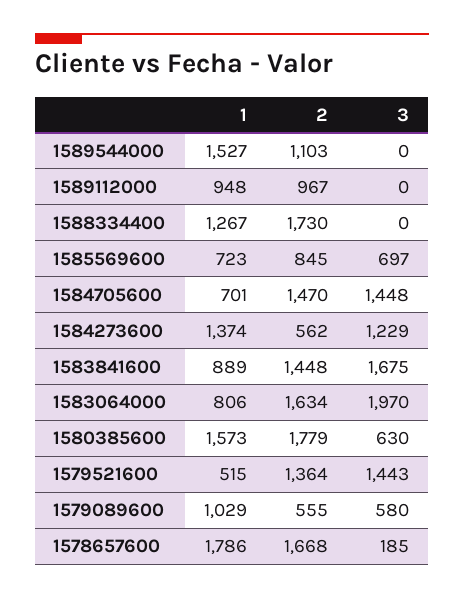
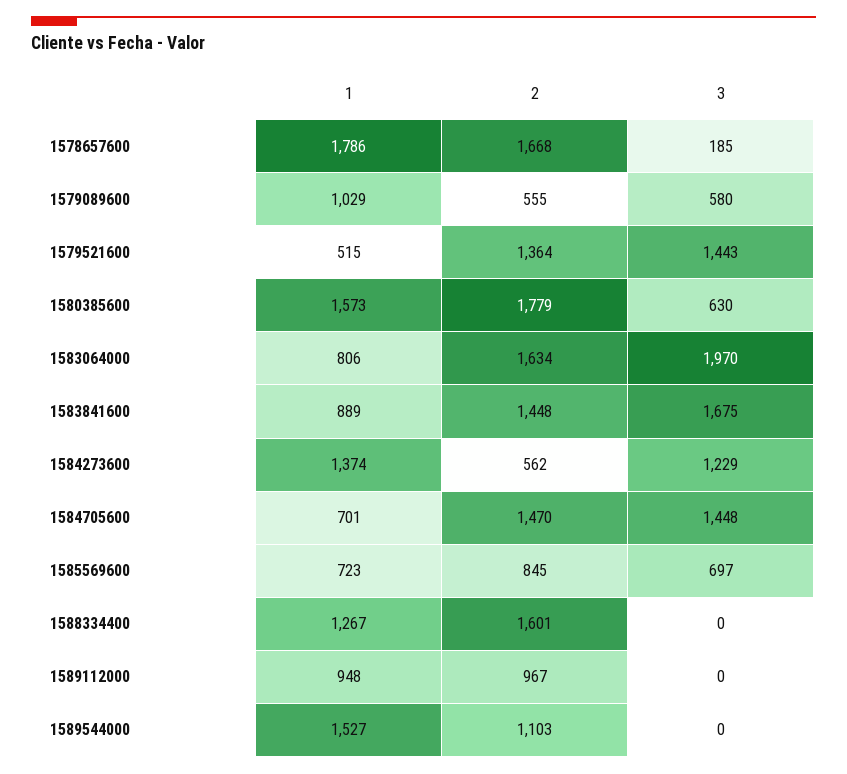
  {
    "1": {
      "1589544000": 1527,
      "1589112000": 948,
      "1588334400": 1267,
      "1585569600": 723,
      "1584705600": 701,
      "1584273600": 1374,
      "1583841600": 889,
      "1583064000": 806,
      "1580385600": 1573,
      "1579521600": 515,
      "1579089600": 1029,
      "1578657600": 1786
    },
    "2": {
      "1589544000": 1103,
      "1589112000": 967,
-     "1588334400": 1730,
+     "1588334400": 1601,
      "1585569600": 845,
      "1584705600": 1470,
      "1584273600": 562,
      "1583841600": 1448,
      "1583064000": 1634,
      "1580385600": 1779,
      "1579521600": 1364,
      "1579089600": 555,
      "1578657600": 1668
    },
    "3": {
      "1589544000": 0,
      "1589112000": 0,
      "1588334400": 0,
      "1585569600": 697,
      "1584705600": 1448,
      "1584273600": 1229,
      "1583841600": 1675,
      "1583064000": 1970,
      "1580385600": 630,
      "1579521600": 1443,
      "1579089600": 580,
      "1578657600": 185
    }
  }

